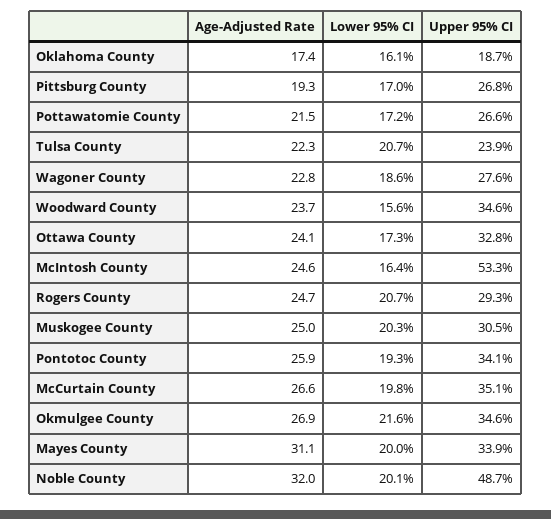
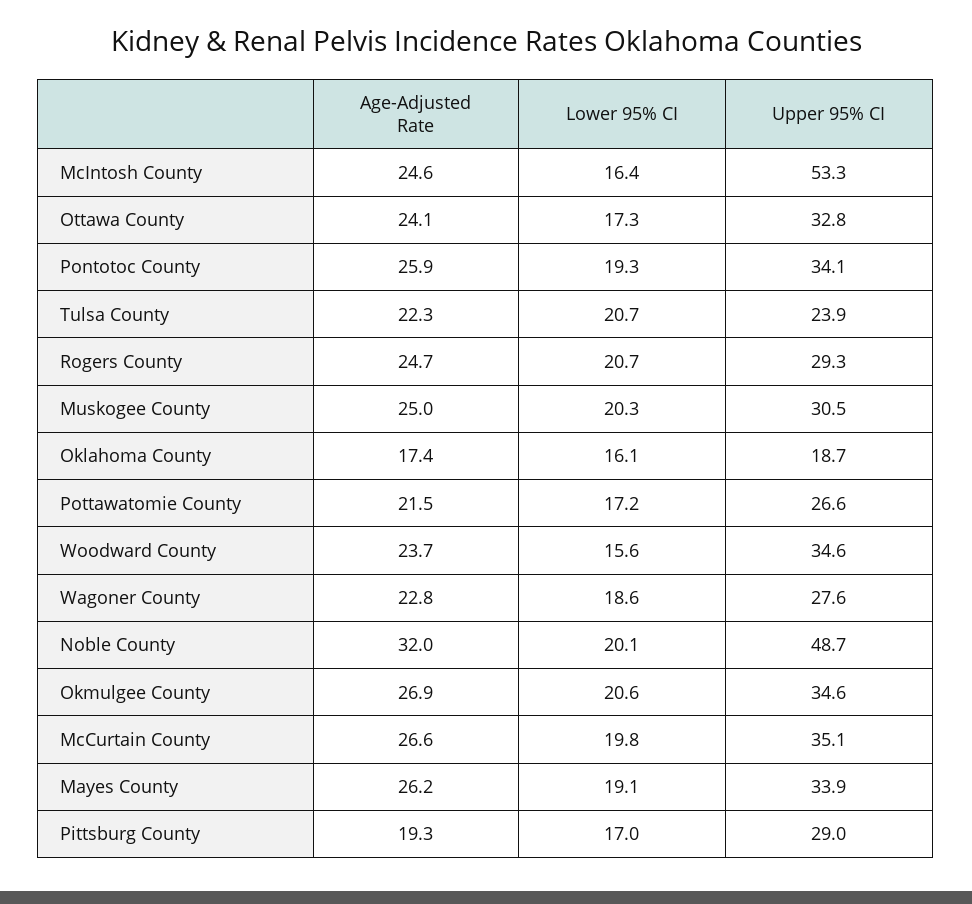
  {
    "Age-Adjusted Rate": {
      "Oklahoma County": 17.4,
      "Pittsburg County": 19.3,
      "Pottawatomie County": 21.5,
      "Tulsa County": 22.3,
      "Wagoner County": 22.8,
      "Woodward County": 23.7,
      "Ottawa County": 24.1,
      "McIntosh County": 24.6,
      "Rogers County": 24.7,
      "Muskogee County": 25,
      "Pontotoc County": 25.9,
      "McCurtain County": 26.6,
      "Okmulgee County": 26.9,
-     "Mayes County": 31.1,
+     "Mayes County": 26.2,
      "Noble County": 32
    },
    "Lower 95% CI": {
      "Oklahoma County": 16.1,
      "Pittsburg County": 17,
      "Pottawatomie County": 17.2,
      "Tulsa County": 20.7,
      "Wagoner County": 18.6,
      "Woodward County": 15.6,
      "Ottawa County": 17.3,
      "McIntosh County": 16.4,
      "Rogers County": 20.7,
      "Muskogee County": 20.3,
      "Pontotoc County": 19.3,
      "McCurtain County": 19.8,
-     "Okmulgee County": 21.6,
+     "Okmulgee County": 20.6,
-     "Mayes County": 20,
+     "Mayes County": 19.1,
      "Noble County": 20.1
    },
    "Upper 95% CI": {
      "Oklahoma County": 18.7,
-     "Pittsburg County": 26.8,
+     "Pittsburg County": 29,
      "Pottawatomie County": 26.6,
      "Tulsa County": 23.9,
      "Wagoner County": 27.6,
      "Woodward County": 34.6,
      "Ottawa County": 32.8,
      "McIntosh County": 53.3,
      "Rogers County": 29.3,
      "Muskogee County": 30.5,
      "Pontotoc County": 34.1,
      "McCurtain County": 35.1,
      "Okmulgee County": 34.6,
      "Mayes County": 33.9,
      "Noble County": 48.7
    }
  }

